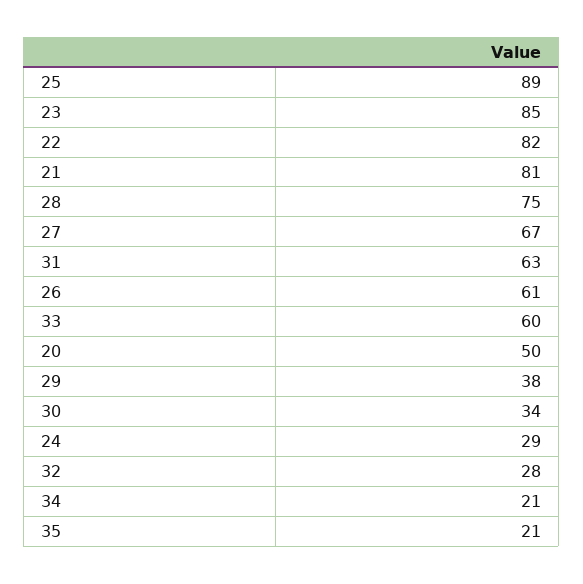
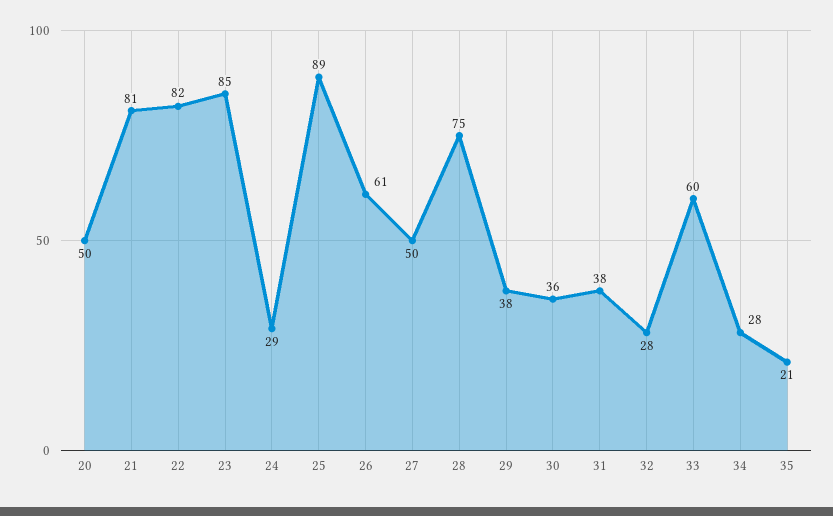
  {
    "25": 89,
    "23": 85,
    "22": 82,
    "21": 81,
    "28": 75,
-   "27": 67,
+   "27": 50,
-   "31": 63,
+   "31": 38,
    "26": 61,
    "33": 60,
    "20": 50,
    "29": 38,
-   "30": 34,
+   "30": 36,
    "24": 29,
    "32": 28,
-   "34": 21,
+   "34": 28,
    "35": 21
  }

